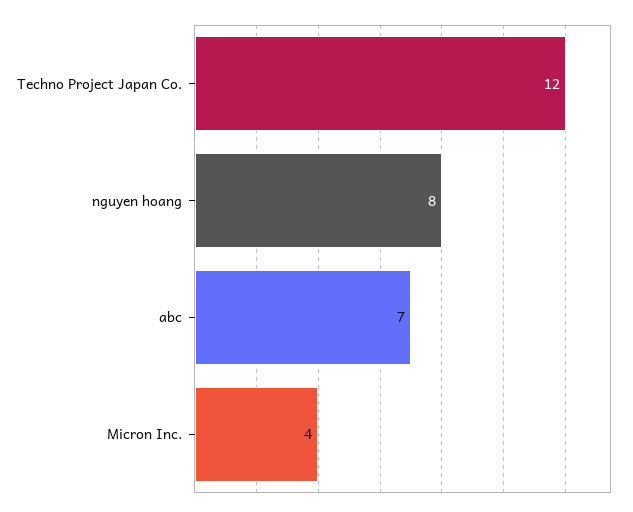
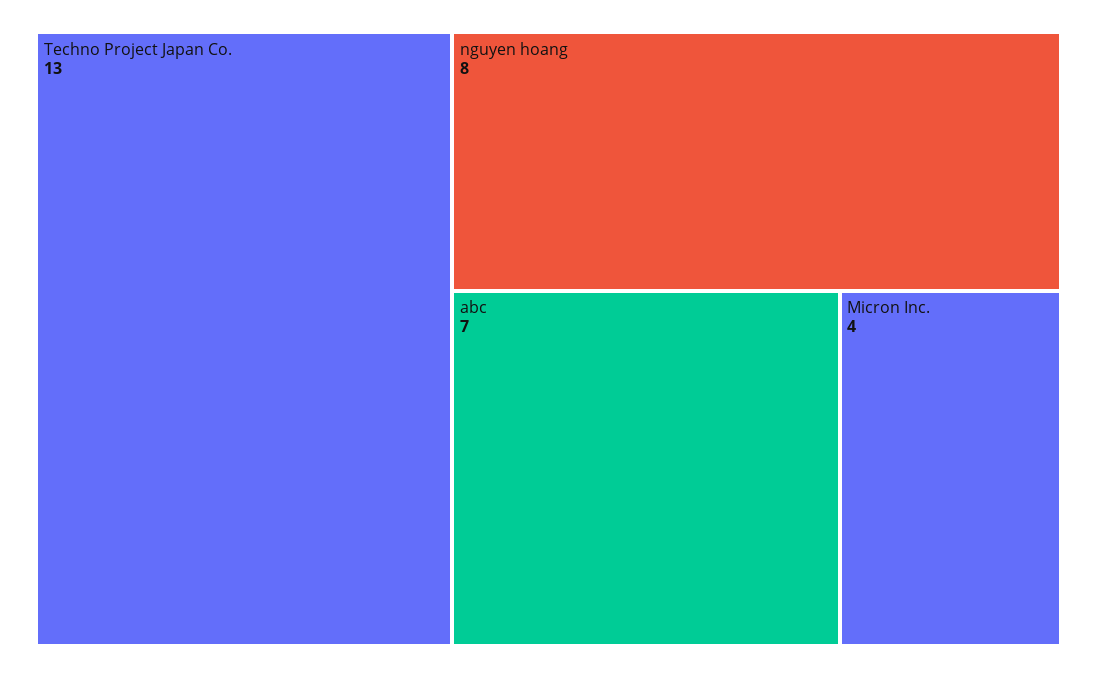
  {
-   "Techno Project Japan Co.": 12,
+   "Techno Project Japan Co.": 13,
    "nguyen hoang": 8,
    "abc": 7,
    "Micron Inc.": 4
  }

